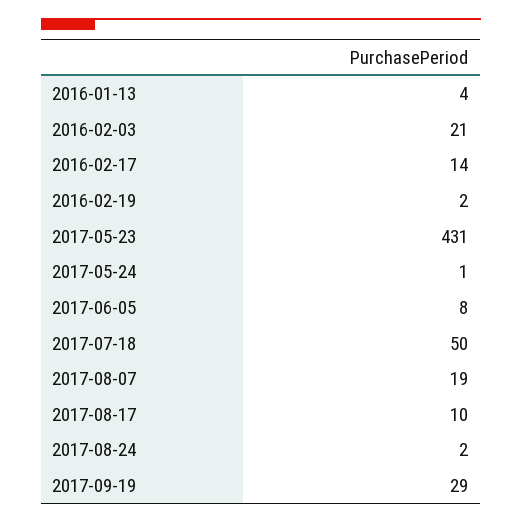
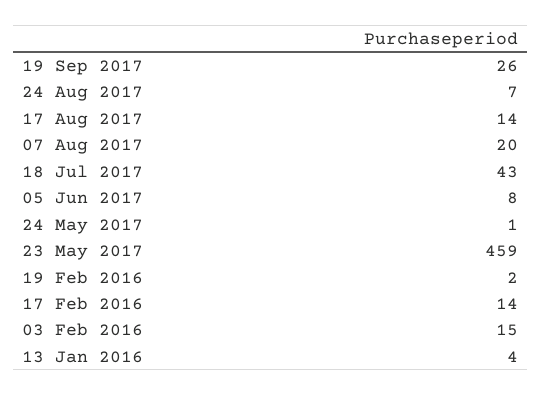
  {
    "2016-01-13": 4,
-   "2016-02-03": 21,
+   "2016-02-03": 15,
    "2016-02-17": 14,
    "2016-02-19": 2,
-   "2017-05-23": 431,
+   "2017-05-23": 459,
    "2017-05-24": 1,
    "2017-06-05": 8,
-   "2017-07-18": 50,
+   "2017-07-18": 43,
-   "2017-08-07": 19,
+   "2017-08-07": 20,
-   "2017-08-17": 10,
+   "2017-08-17": 14,
-   "2017-08-24": 2,
+   "2017-08-24": 7,
-   "2017-09-19": 29
+   "2017-09-19": 26
  }

